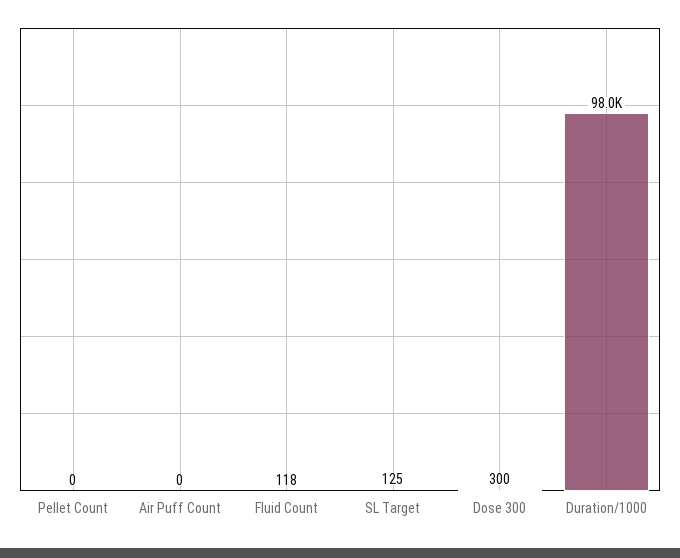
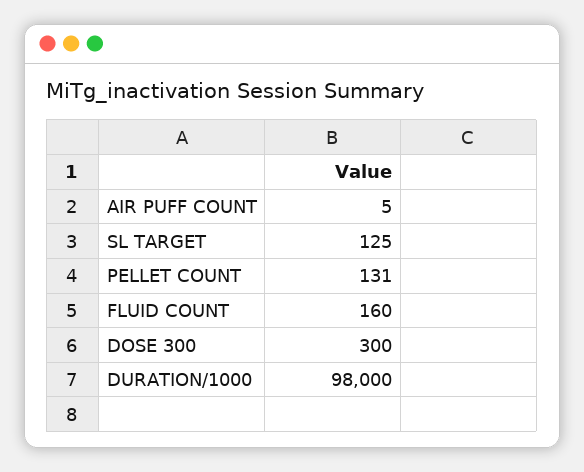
  {
-   "Pellet Count": 0,
+   "Pellet Count": 131,
-   "Air Puff Count": 0,
+   "Air Puff Count": 5,
-   "Fluid Count": 118,
+   "Fluid Count": 160,
    "SL Target": 125,
    "Dose 300": 300,
    "Duration/1000": 98000
  }

